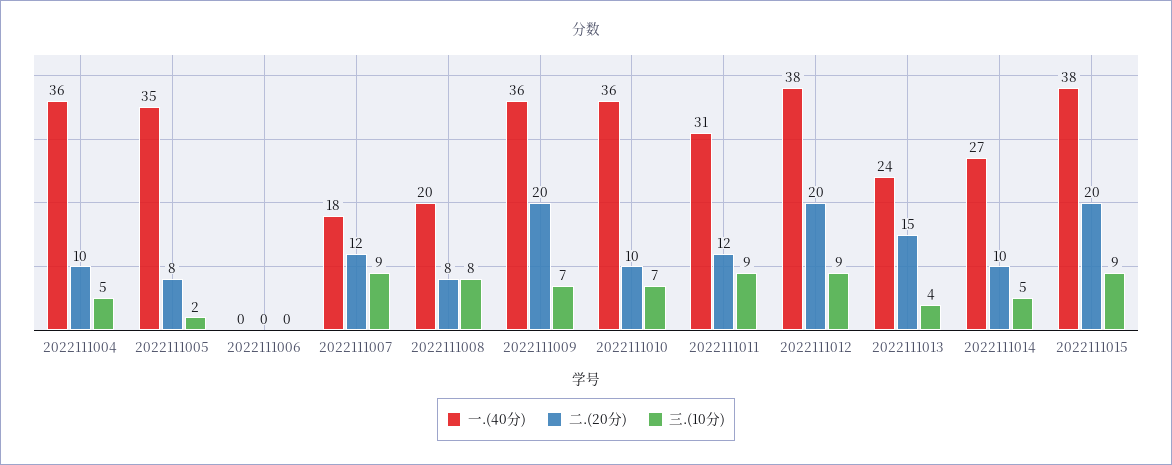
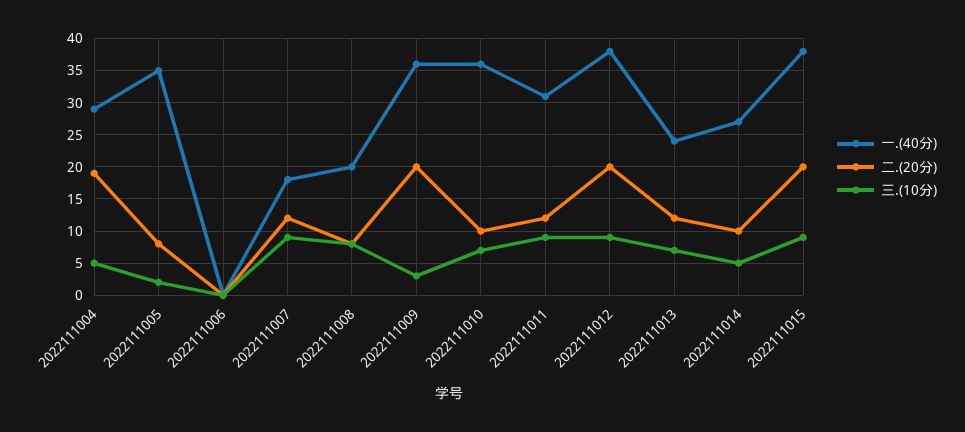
  {
    "一.(40分)": {
-     "2022111004": 36,
+     "2022111004": 29,
      "2022111005": 35,
      "2022111006": 0,
      "2022111007": 18,
      "2022111008": 20,
      "2022111009": 36,
      "2022111010": 36,
      "2022111011": 31,
      "2022111012": 38,
      "2022111013": 24,
      "2022111014": 27,
      "2022111015": 38
    },
    "二.(20分)": {
-     "2022111004": 10,
+     "2022111004": 19,
      "2022111005": 8,
      "2022111006": 0,
      "2022111007": 12,
      "2022111008": 8,
      "2022111009": 20,
      "2022111010": 10,
      "2022111011": 12,
      "2022111012": 20,
-     "2022111013": 15,
+     "2022111013": 12,
      "2022111014": 10,
      "2022111015": 20
    },
    "三.(10分)": {
      "2022111004": 5,
      "2022111005": 2,
      "2022111006": 0,
      "2022111007": 9,
      "2022111008": 8,
-     "2022111009": 7,
+     "2022111009": 3,
      "2022111010": 7,
      "2022111011": 9,
      "2022111012": 9,
-     "2022111013": 4,
+     "2022111013": 7,
      "2022111014": 5,
      "2022111015": 9
    }
  }

